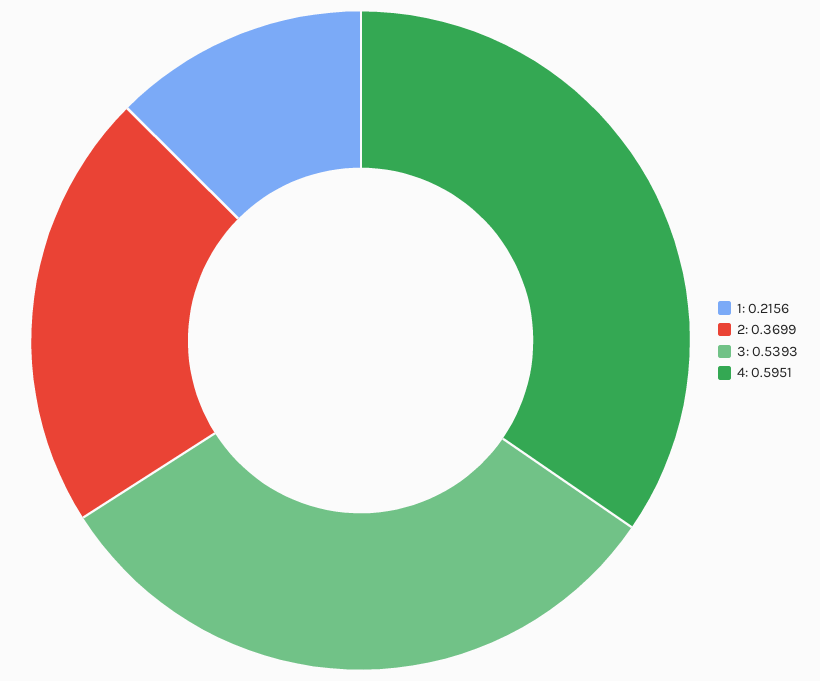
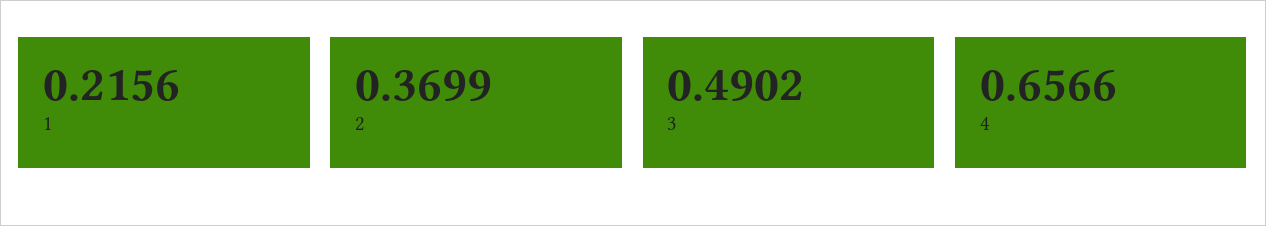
  {
    "1": 0.2156,
    "2": 0.3699,
-   "3": 0.5393,
+   "3": 0.4902,
-   "4": 0.5951
+   "4": 0.6566
  }

